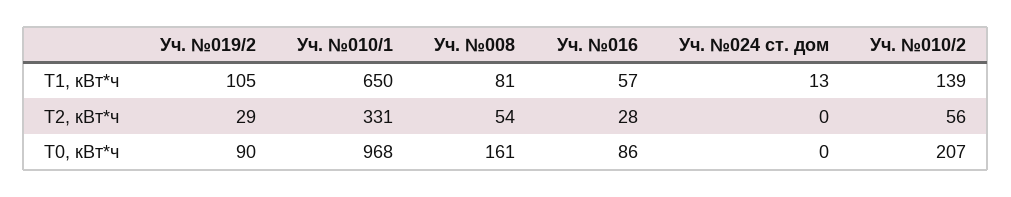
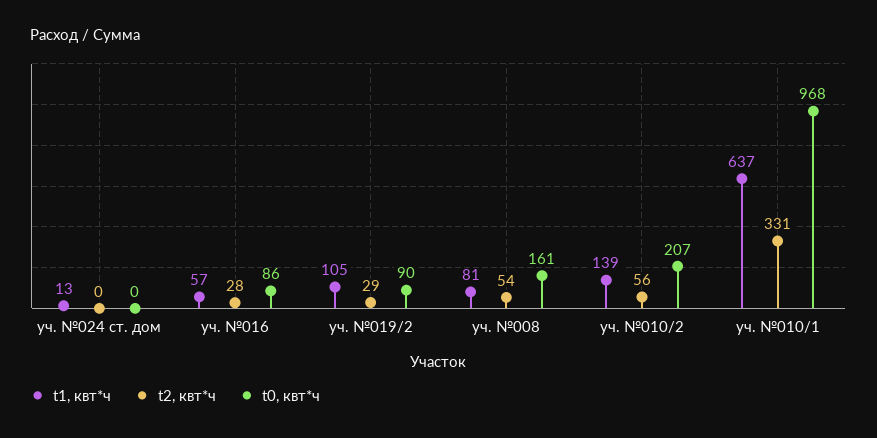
  {
    "T1, кВт*ч": {
      "Уч. №019/2": 105,
-     "Уч. №010/1": 650,
+     "Уч. №010/1": 637,
      "Уч. №008": 81,
      "Уч. №016": 57,
      "Уч. №024 ст. дом": 13,
      "Уч. №010/2": 139
    },
    "T2, кВт*ч": {
      "Уч. №019/2": 29,
      "Уч. №010/1": 331,
      "Уч. №008": 54,
      "Уч. №016": 28,
      "Уч. №024 ст. дом": 0,
      "Уч. №010/2": 56
    },
    "T0, кВт*ч": {
      "Уч. №019/2": 90,
      "Уч. №010/1": 968,
      "Уч. №008": 161,
      "Уч. №016": 86,
      "Уч. №024 ст. дом": 0,
      "Уч. №010/2": 207
    }
  }

